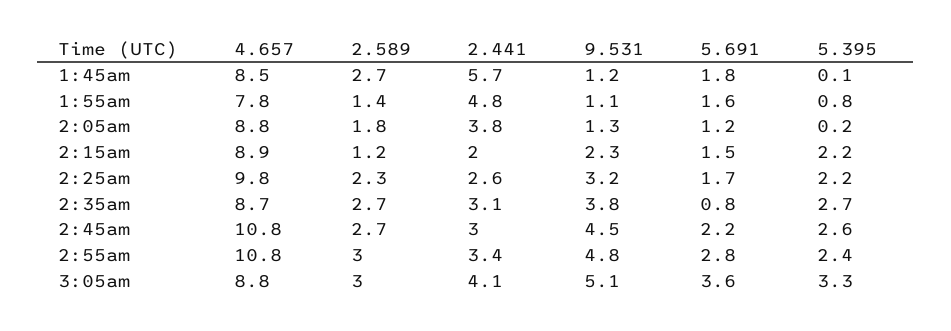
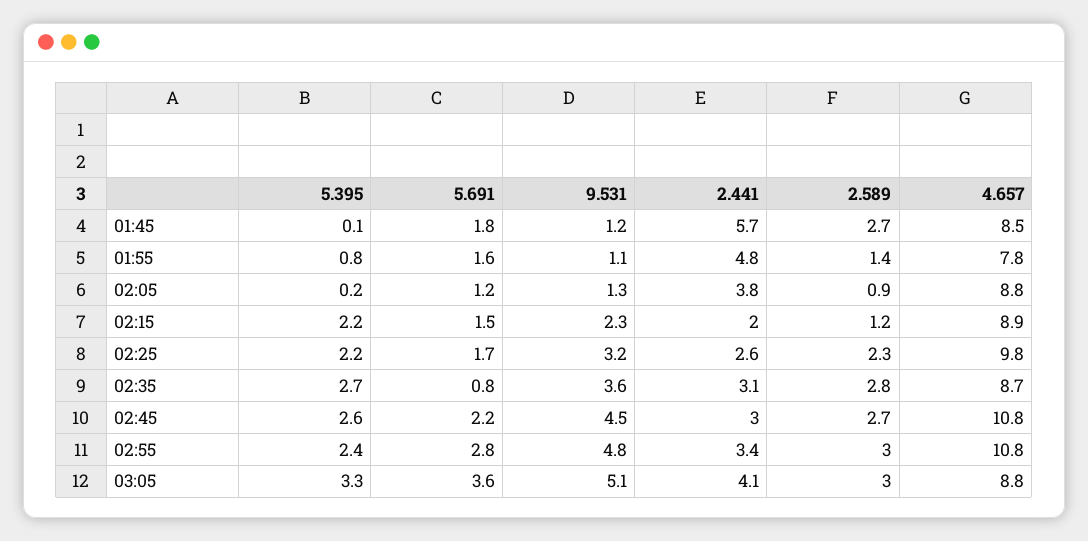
  {
    "4.657": {
      "1:45am": 8.5,
      "1:55am": 7.8,
      "2:05am": 8.8,
      "2:15am": 8.9,
      "2:25am": 9.8,
      "2:35am": 8.7,
      "2:45am": 10.8,
      "2:55am": 10.8,
      "3:05am": 8.8
    },
    "2.589": {
      "1:45am": 2.7,
      "1:55am": 1.4,
-     "2:05am": 1.8,
+     "2:05am": 0.9,
      "2:15am": 1.2,
      "2:25am": 2.3,
-     "2:35am": 2.7,
+     "2:35am": 2.8,
      "2:45am": 2.7,
      "2:55am": 3,
      "3:05am": 3
    },
    "2.441": {
      "1:45am": 5.7,
      "1:55am": 4.8,
      "2:05am": 3.8,
      "2:15am": 2,
      "2:25am": 2.6,
      "2:35am": 3.1,
      "2:45am": 3,
      "2:55am": 3.4,
      "3:05am": 4.1
    },
    "9.531": {
      "1:45am": 1.2,
      "1:55am": 1.1,
      "2:05am": 1.3,
      "2:15am": 2.3,
      "2:25am": 3.2,
-     "2:35am": 3.8,
+     "2:35am": 3.6,
      "2:45am": 4.5,
      "2:55am": 4.8,
      "3:05am": 5.1
    },
    "5.691": {
      "1:45am": 1.8,
      "1:55am": 1.6,
      "2:05am": 1.2,
      "2:15am": 1.5,
      "2:25am": 1.7,
      "2:35am": 0.8,
      "2:45am": 2.2,
      "2:55am": 2.8,
      "3:05am": 3.6
    },
    "5.395": {
      "1:45am": 0.1,
      "1:55am": 0.8,
      "2:05am": 0.2,
      "2:15am": 2.2,
      "2:25am": 2.2,
      "2:35am": 2.7,
      "2:45am": 2.6,
      "2:55am": 2.4,
      "3:05am": 3.3
    }
  }

